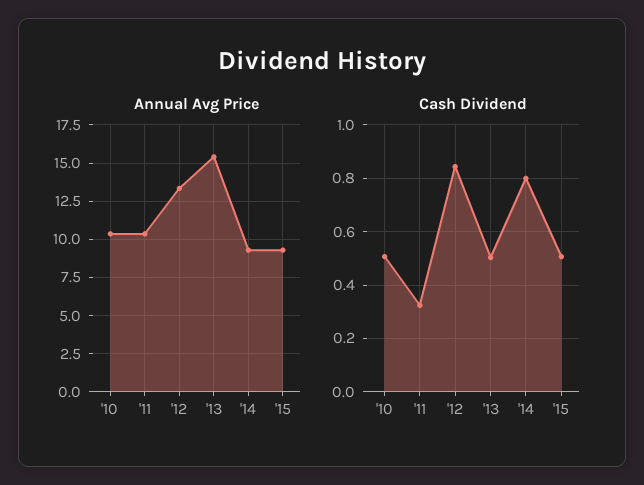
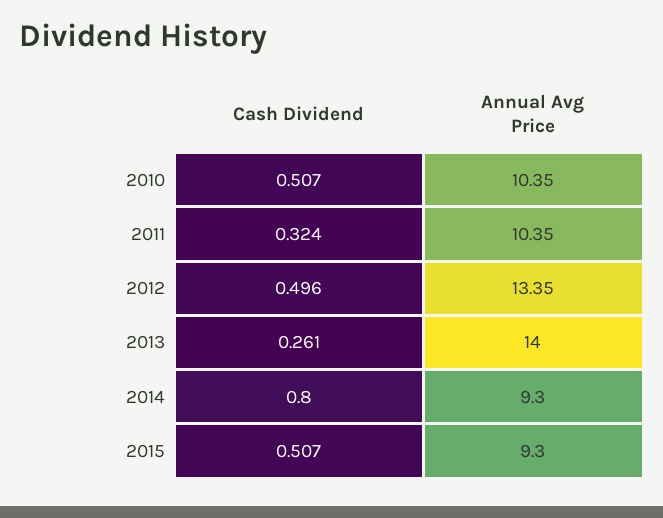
  {
    "Annual Avg Price": {
      "'10": 10.35,
      "'11": 10.35,
      "'12": 13.35,
-     "'13": 15.5,
+     "'13": 14,
      "'14": 9.3,
      "'15": 9.3
    },
    "Cash Dividend": {
      "'10": 0.507,
      "'11": 0.324,
-     "'12": 0.85,
+     "'12": 0.496,
-     "'13": 0.5,
+     "'13": 0.261,
      "'14": 0.8,
      "'15": 0.507
    }
  }

